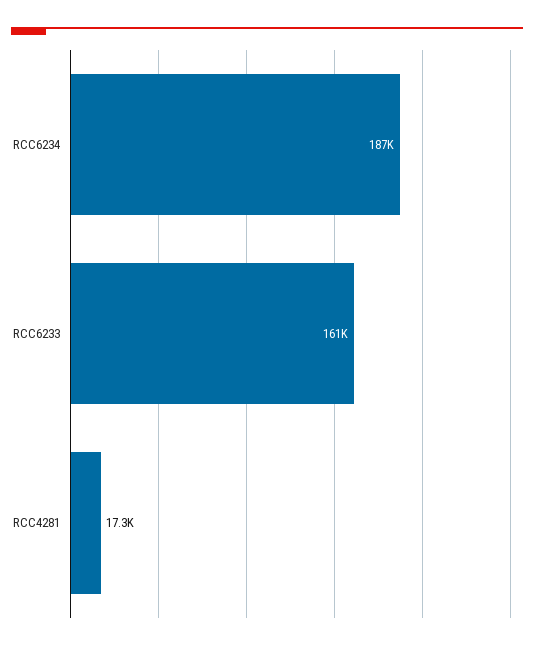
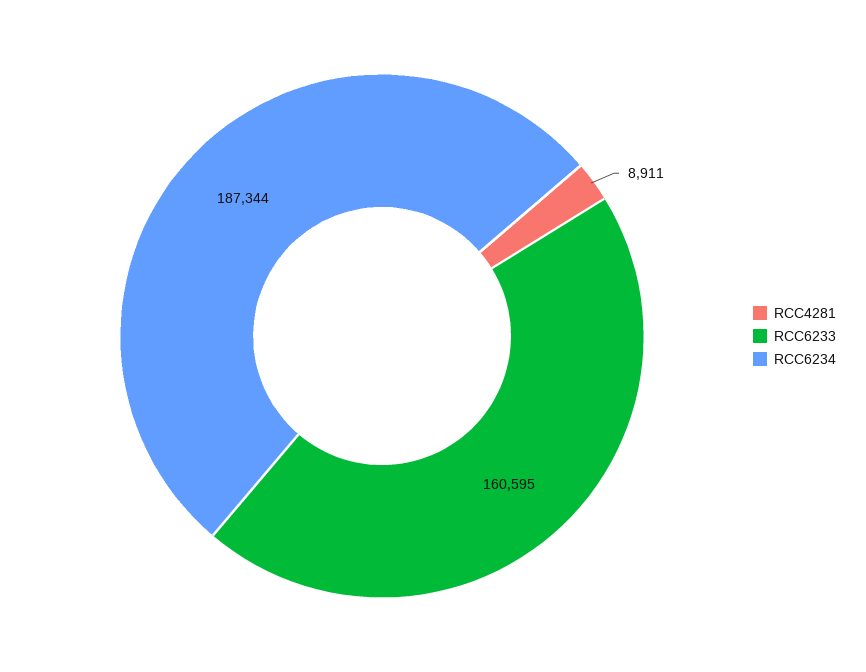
  {
    "RCC6234": 187344,
    "RCC6233": 160595,
-   "RCC4281": 17300
+   "RCC4281": 8911
  }

